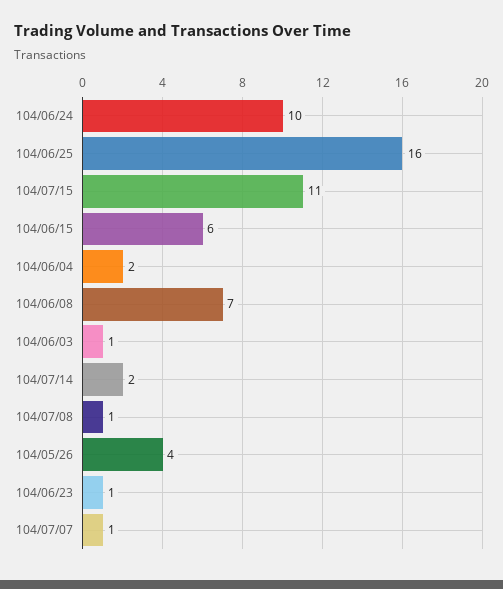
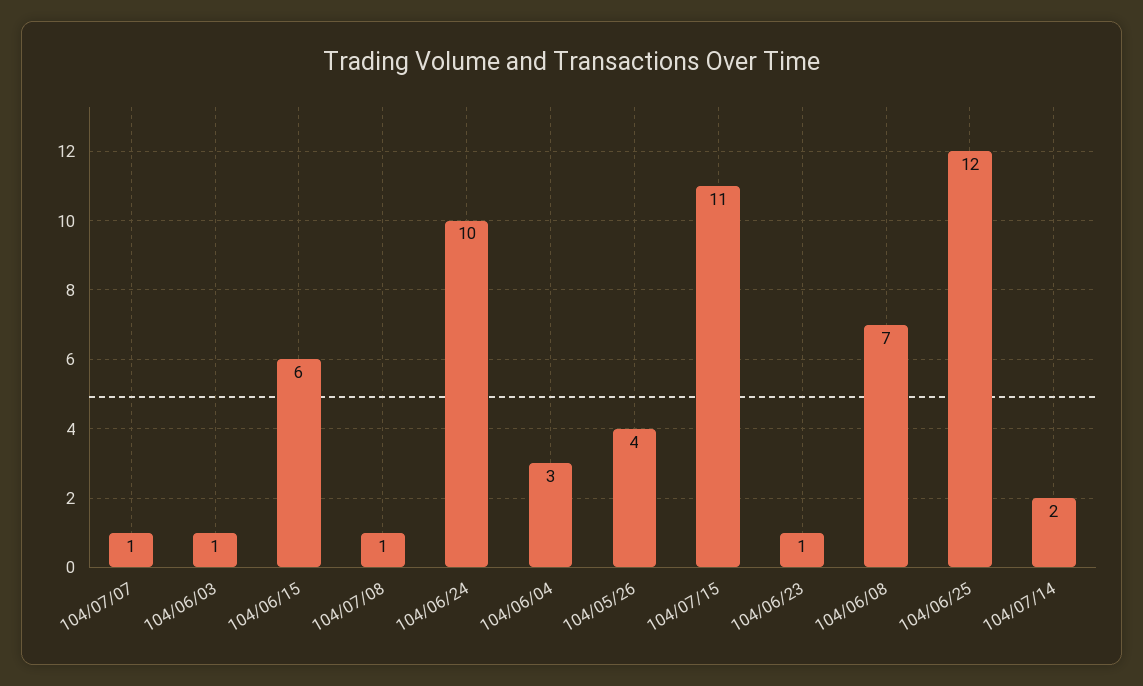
  {
    "104/06/24": 10,
-   "104/06/25": 16,
+   "104/06/25": 12,
    "104/07/15": 11,
    "104/06/15": 6,
-   "104/06/04": 2,
+   "104/06/04": 3,
    "104/06/08": 7,
    "104/06/03": 1,
    "104/07/14": 2,
    "104/07/08": 1,
    "104/05/26": 4,
    "104/06/23": 1,
    "104/07/07": 1
  }

